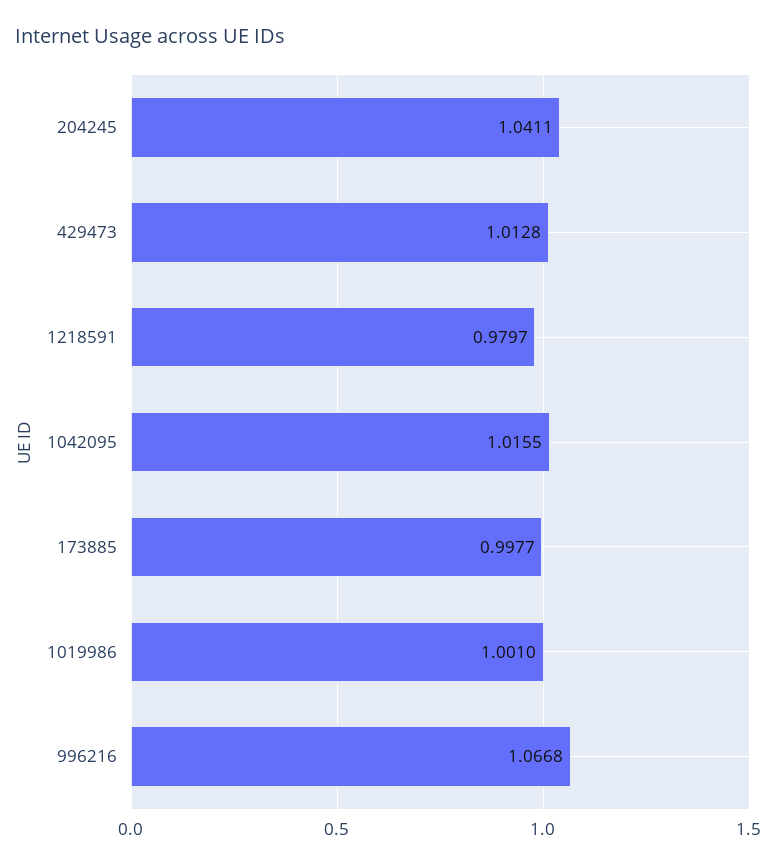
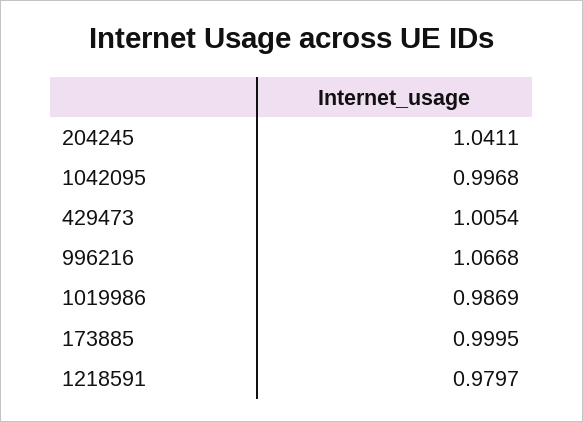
  {
    "204245": 1.0411,
-   "429473": 1.0128,
+   "429473": 1.0054,
    "1218591": 0.9797,
-   "1042095": 1.0155,
+   "1042095": 0.9968,
-   "173885": 0.9977,
+   "173885": 0.9995,
-   "1019986": 1.001,
+   "1019986": 0.9869,
    "996216": 1.0668
  }

